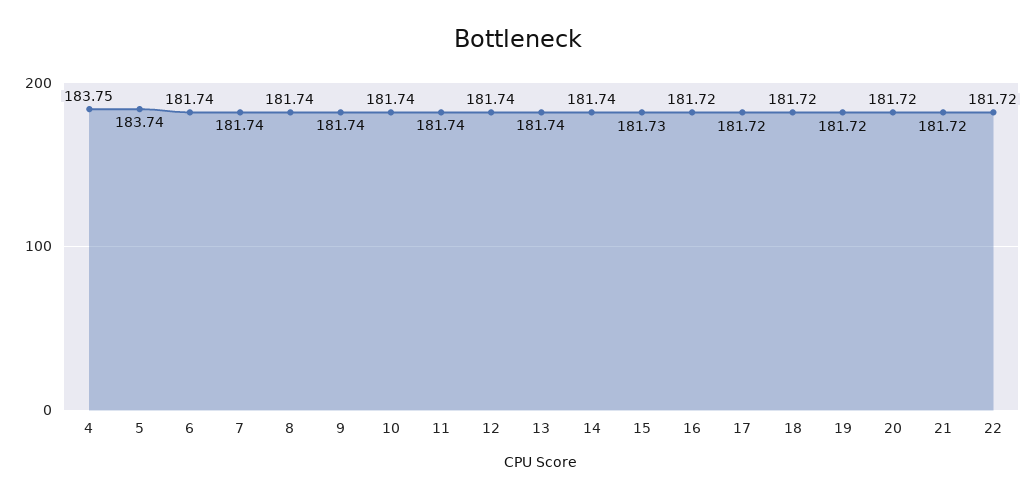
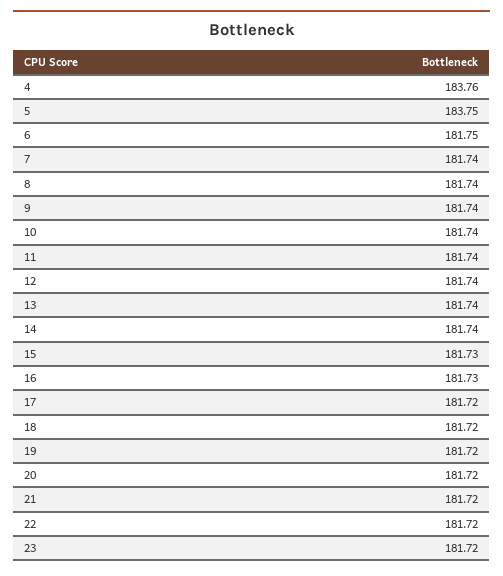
  {
-   "4": 183.75,
+   "4": 183.76,
-   "5": 183.74,
+   "5": 183.75,
-   "6": 181.74,
+   "6": 181.75,
    "7": 181.74,
    "8": 181.74,
    "9": 181.74,
    "10": 181.74,
    "11": 181.74,
    "12": 181.74,
    "13": 181.74,
    "14": 181.74,
    "15": 181.73,
-   "16": 181.72,
+   "16": 181.73,
    "17": 181.72,
    "18": 181.72,
    "19": 181.72,
    "20": 181.72,
    "21": 181.72,
-   "22": 181.72
+   "22": 181.72,
+   "23": 181.72
  }

